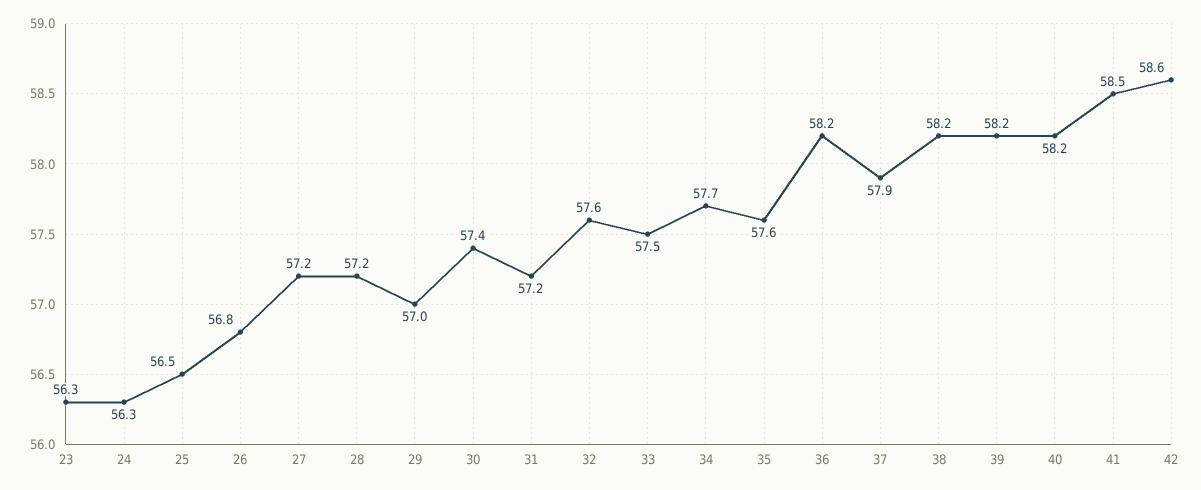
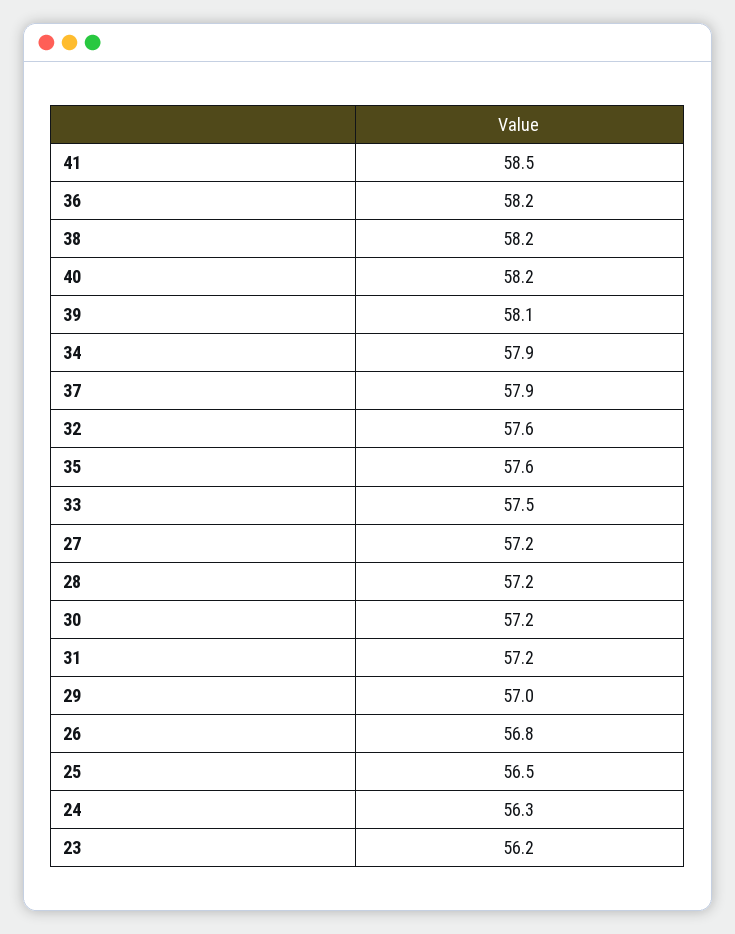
  {
-   "23": 56.3,
+   "23": 56.2,
    "24": 56.3,
    "25": 56.5,
    "26": 56.8,
    "27": 57.2,
    "28": 57.2,
    "29": 57,
-   "30": 57.4,
+   "30": 57.2,
    "31": 57.2,
    "32": 57.6,
    "33": 57.5,
-   "34": 57.7,
+   "34": 57.9,
    "35": 57.6,
    "36": 58.2,
    "37": 57.9,
    "38": 58.2,
-   "39": 58.2,
+   "39": 58.1,
    "40": 58.2,
-   "41": 58.5,
+   "41": 58.5
-   "42": 58.6
  }

